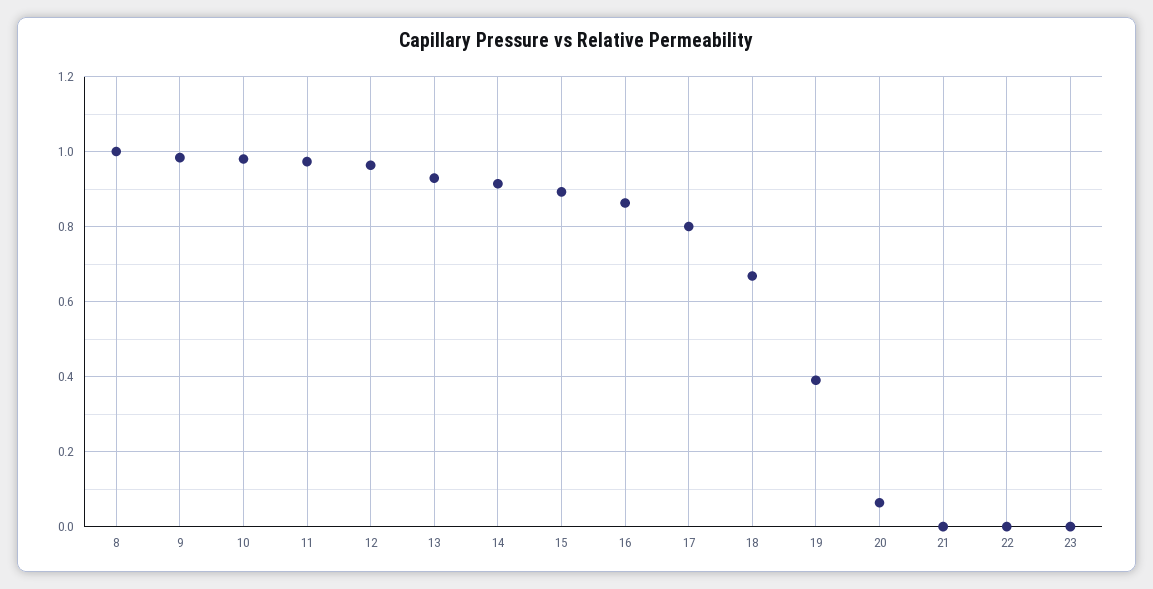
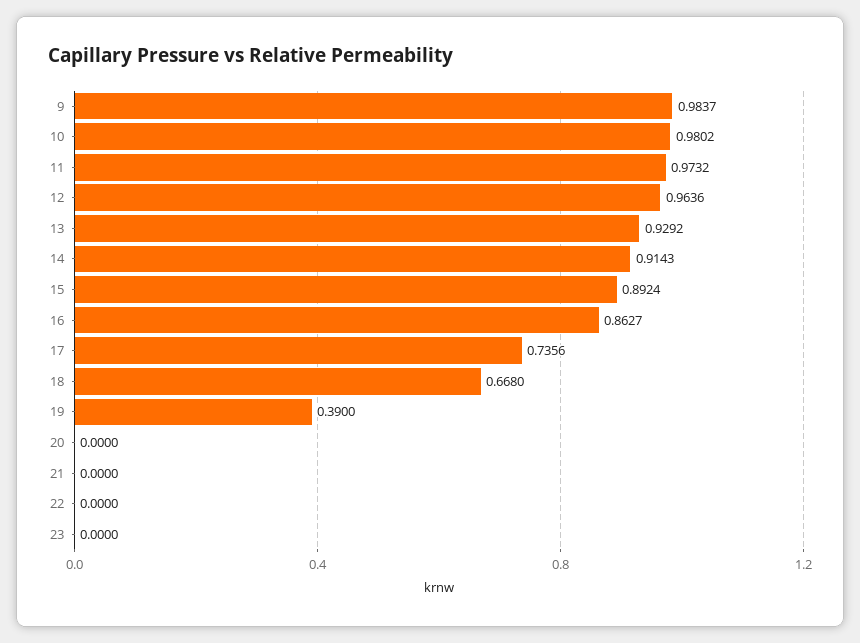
  {
-   "8": 1,
    "9": 0.9837,
    "10": 0.9802,
    "11": 0.9732,
    "12": 0.9636,
    "13": 0.9292,
    "14": 0.9143,
    "15": 0.8924,
    "16": 0.8627,
-   "17": 0.8,
+   "17": 0.7356,
    "18": 0.668,
    "19": 0.39,
-   "20": 0.06,
+   "20": 0,
    "21": 0,
    "22": 0,
    "23": 0
  }

